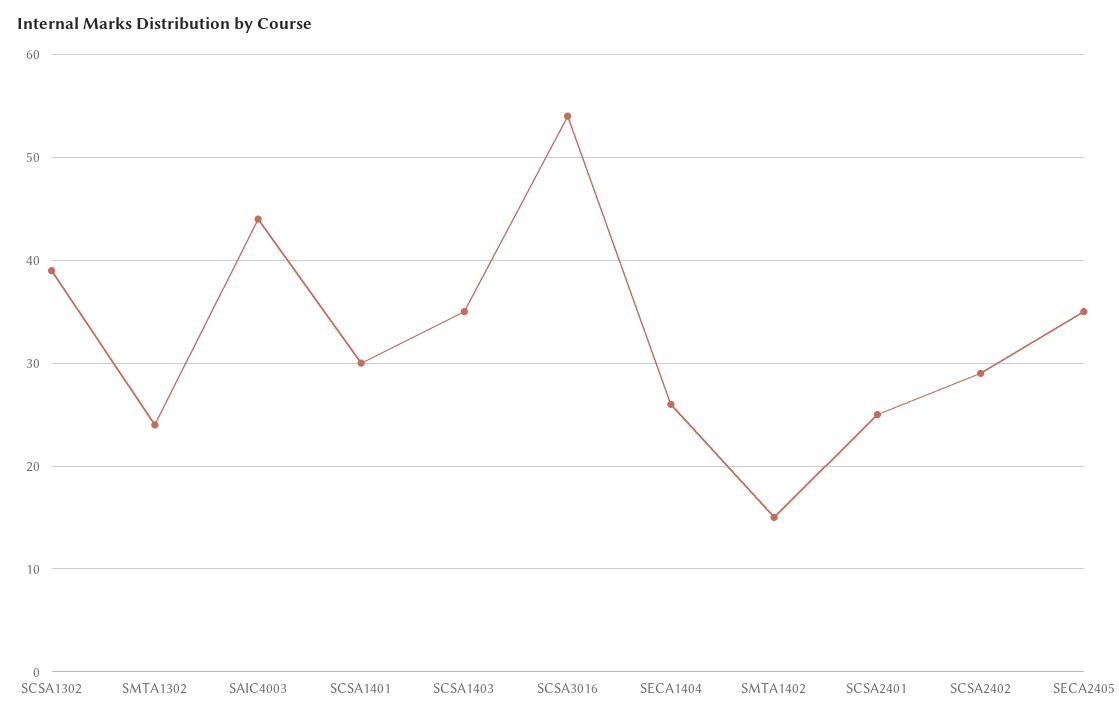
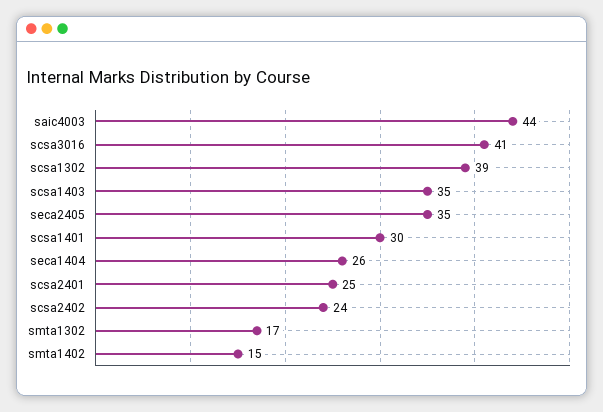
  {
    "SCSA1302": 39,
-   "SMTA1302": 24,
+   "SMTA1302": 17,
    "SAIC4003": 44,
    "SCSA1401": 30,
    "SCSA1403": 35,
-   "SCSA3016": 54,
+   "SCSA3016": 41,
    "SECA1404": 26,
    "SMTA1402": 15,
    "SCSA2401": 25,
-   "SCSA2402": 29,
+   "SCSA2402": 24,
    "SECA2405": 35
  }

